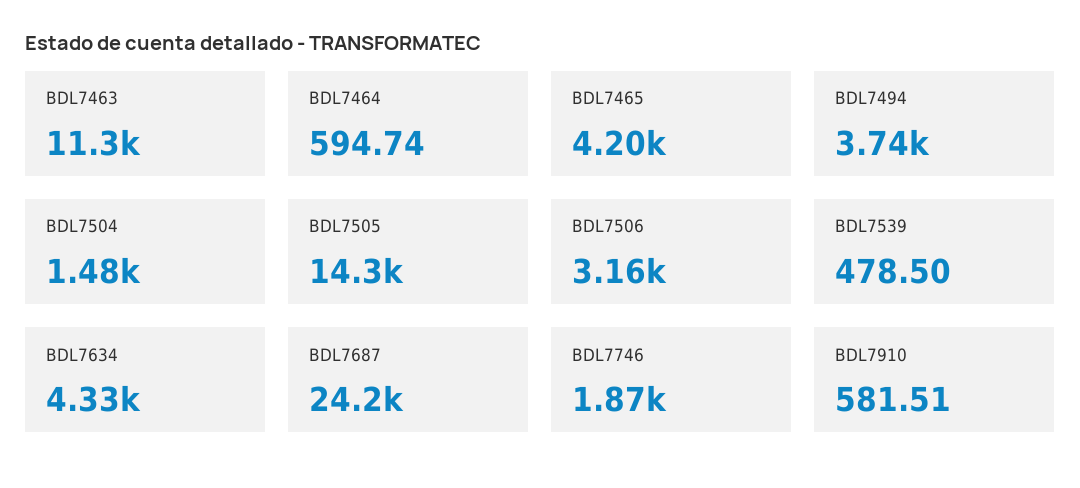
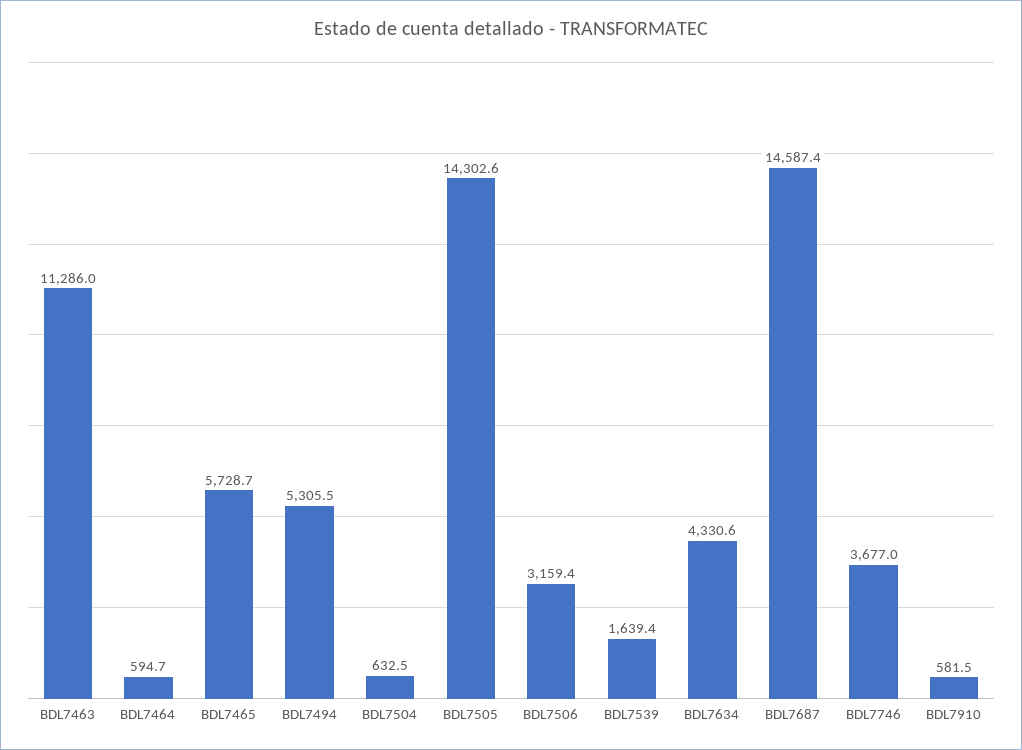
  {
    "BDL7463": 11286,
    "BDL7464": 594.74,
-   "BDL7465": 4200,
+   "BDL7465": 5728.7,
-   "BDL7494": 3740,
+   "BDL7494": 5305.5,
-   "BDL7504": 1480,
+   "BDL7504": 632.5,
    "BDL7505": 14302.6,
    "BDL7506": 3159.4,
-   "BDL7539": 478.5,
+   "BDL7539": 1639.4,
    "BDL7634": 4330.6,
-   "BDL7687": 24200,
+   "BDL7687": 14587.4,
-   "BDL7746": 1870,
+   "BDL7746": 3677,
    "BDL7910": 581.51
  }

